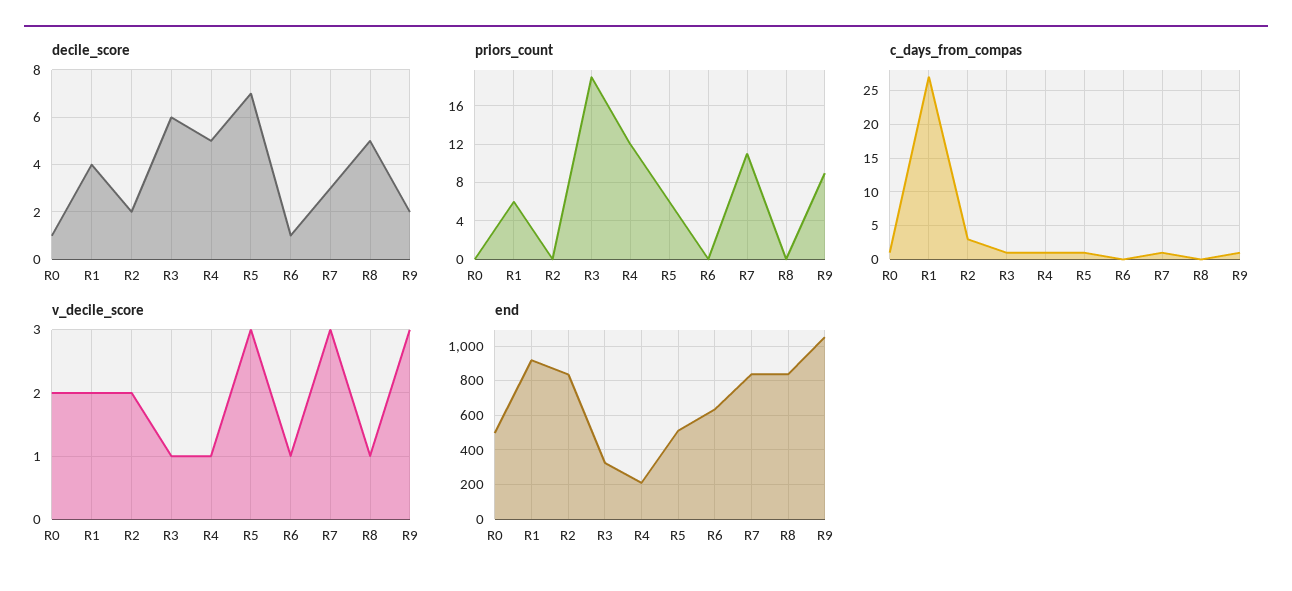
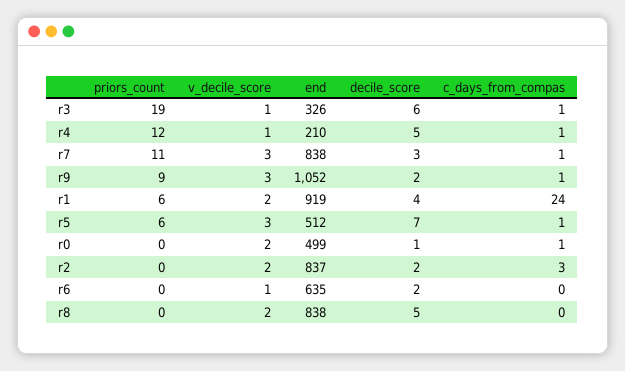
  {
    "decile_score": {
      "R0": 1,
      "R1": 4,
      "R2": 2,
      "R3": 6,
      "R4": 5,
      "R5": 7,
-     "R6": 1,
+     "R6": 2,
      "R7": 3,
      "R8": 5,
      "R9": 2
    },
    "priors_count": {
      "R0": 0,
      "R1": 6,
      "R2": 0,
      "R3": 19,
      "R4": 12,
      "R5": 6,
      "R6": 0,
      "R7": 11,
      "R8": 0,
      "R9": 9
    },
    "c_days_from_compas": {
      "R0": 1,
-     "R1": 27,
+     "R1": 24,
      "R2": 3,
      "R3": 1,
      "R4": 1,
      "R5": 1,
      "R6": 0,
      "R7": 1,
      "R8": 0,
      "R9": 1
    },
    "v_decile_score": {
      "R0": 2,
      "R1": 2,
      "R2": 2,
      "R3": 1,
      "R4": 1,
      "R5": 3,
      "R6": 1,
      "R7": 3,
-     "R8": 1,
+     "R8": 2,
      "R9": 3
    },
    "end": {
      "R0": 499,
      "R1": 919,
      "R2": 837,
      "R3": 326,
      "R4": 210,
      "R5": 512,
      "R6": 635,
      "R7": 838,
      "R8": 838,
      "R9": 1052
    }
  }

